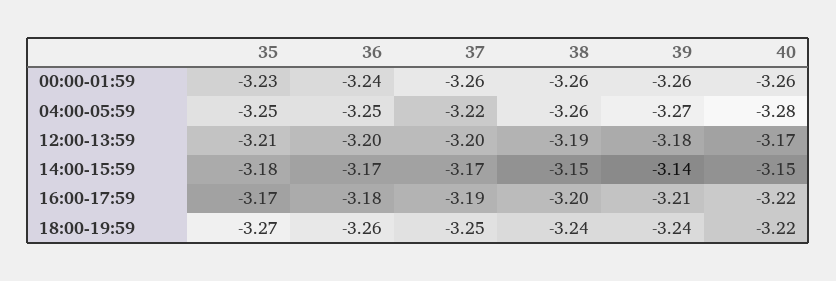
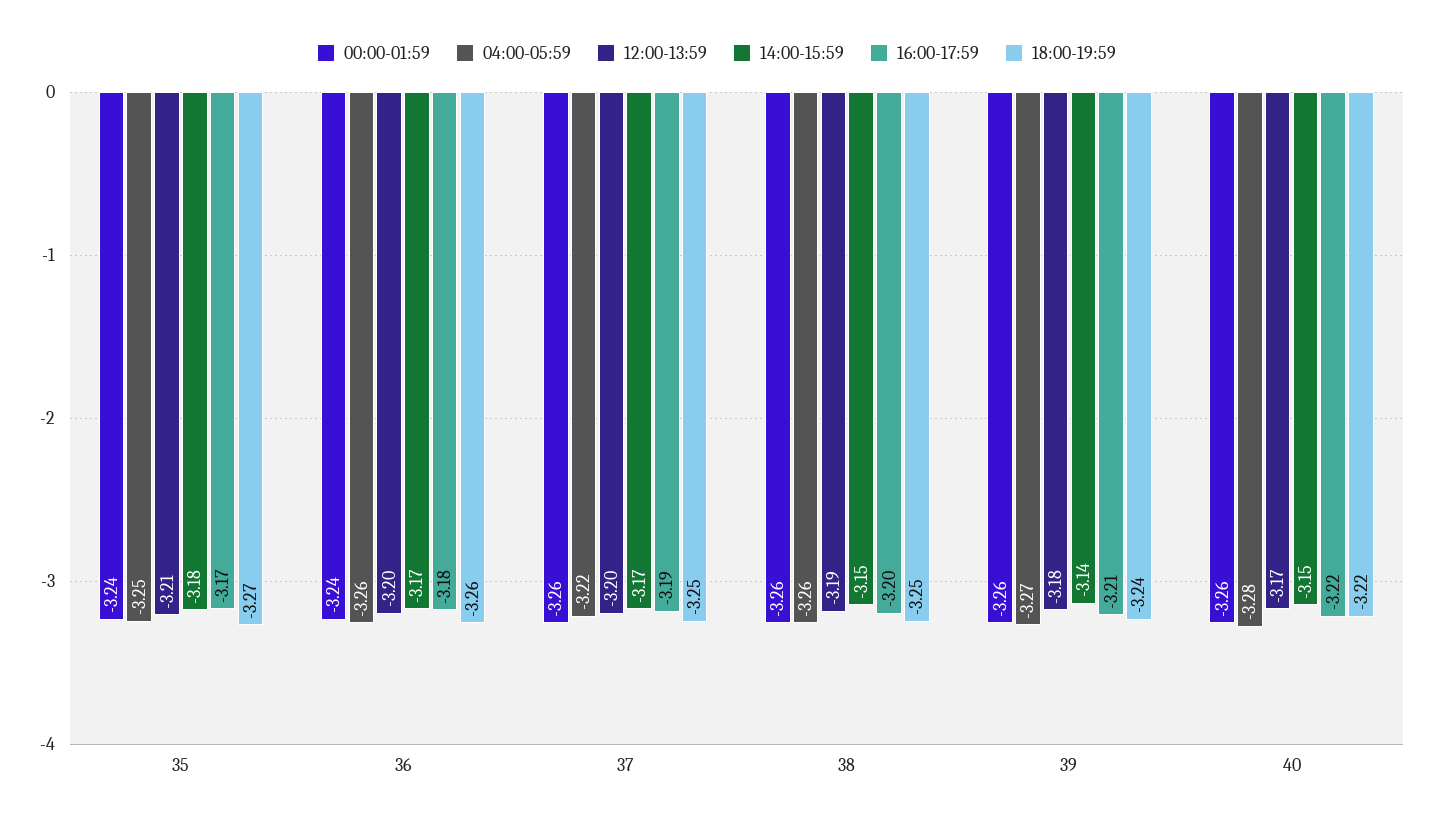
  {
    "00:00-01:59": {
-     "35": -3.23,
+     "35": -3.24,
      "36": -3.24,
      "37": -3.26,
      "38": -3.26,
      "39": -3.26,
      "40": -3.26
    },
    "04:00-05:59": {
      "35": -3.25,
-     "36": -3.25,
+     "36": -3.26,
      "37": -3.22,
      "38": -3.26,
      "39": -3.27,
      "40": -3.28
    },
    "12:00-13:59": {
      "35": -3.21,
      "36": -3.2,
      "37": -3.2,
      "38": -3.19,
      "39": -3.18,
      "40": -3.17
    },
    "14:00-15:59": {
      "35": -3.18,
      "36": -3.17,
      "37": -3.17,
      "38": -3.15,
      "39": -3.14,
      "40": -3.15
    },
    "16:00-17:59": {
      "35": -3.17,
      "36": -3.18,
      "37": -3.19,
      "38": -3.2,
      "39": -3.21,
      "40": -3.22
    },
    "18:00-19:59": {
      "35": -3.27,
      "36": -3.26,
      "37": -3.25,
-     "38": -3.24,
+     "38": -3.25,
      "39": -3.24,
      "40": -3.22
    }
  }

